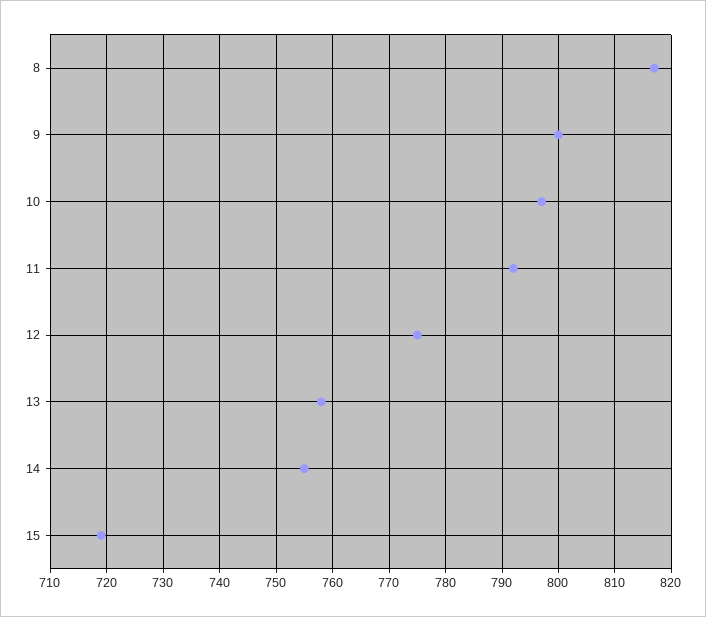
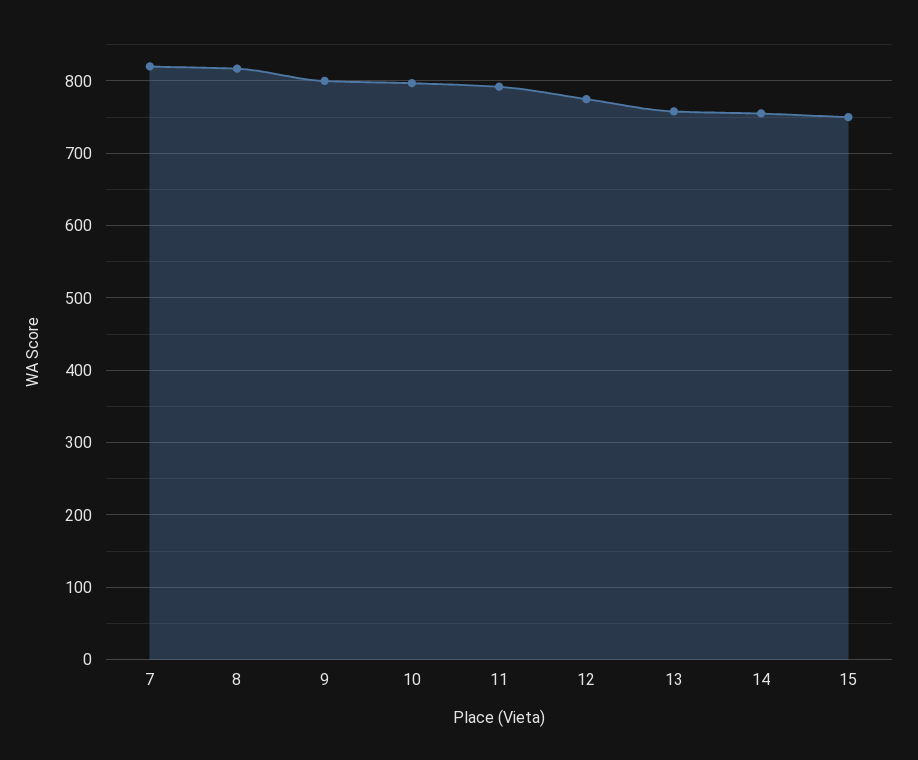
  {
    "8": 815,
    "9": 800,
    "10": 795,
    "11": 790,
    "12": 775,
    "13": 760,
    "14": 755,
-   "15": 720
+   "15": 750,
+   "7": 820
  }

